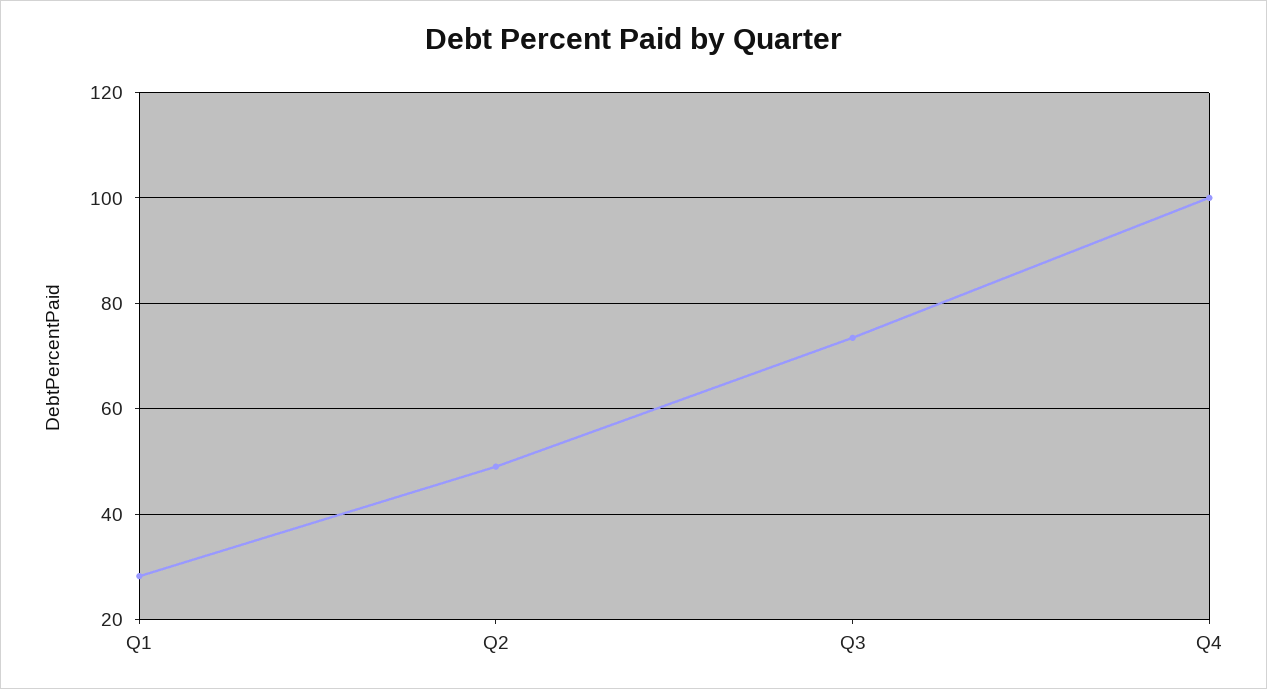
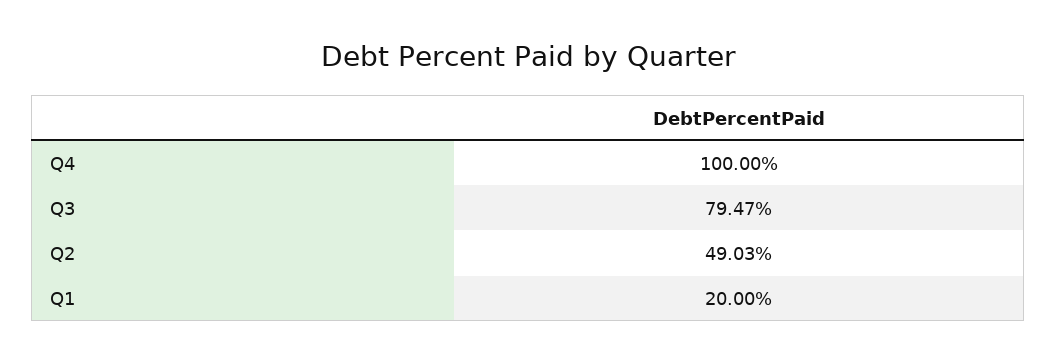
  {
-   "Q1": 28,
+   "Q1": 20,
    "Q2": 49.03,
-   "Q3": 74,
+   "Q3": 79.47,
    "Q4": 100
  }

